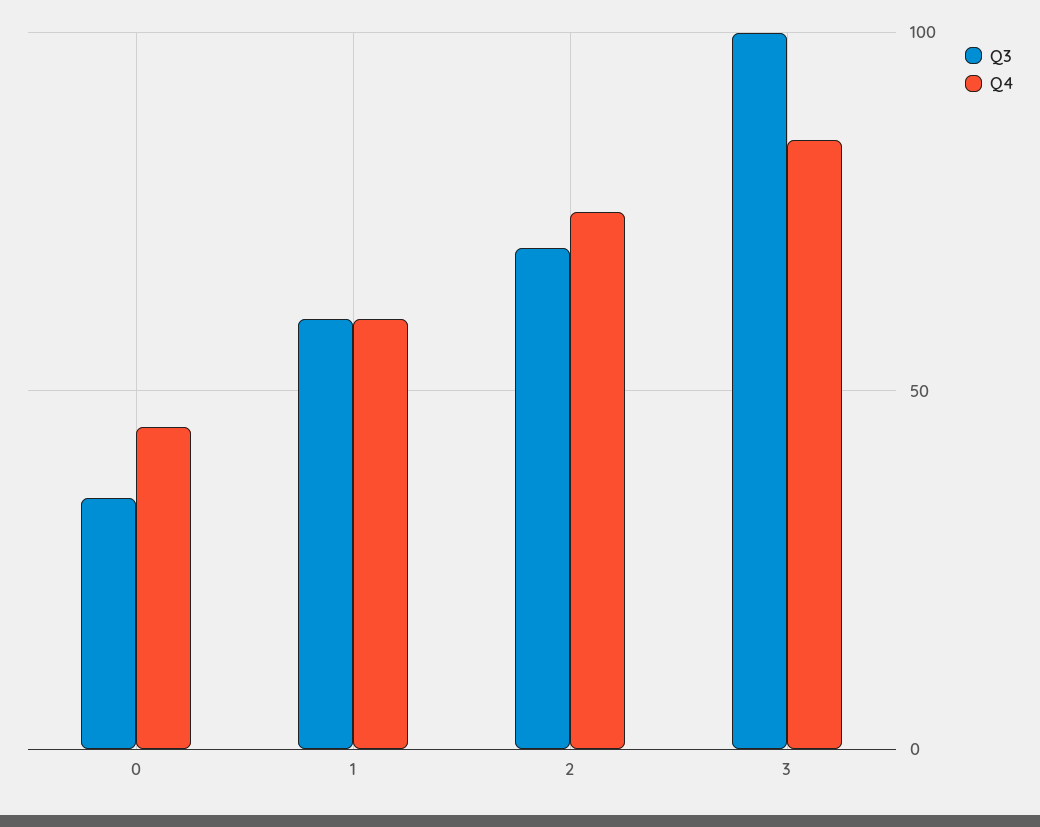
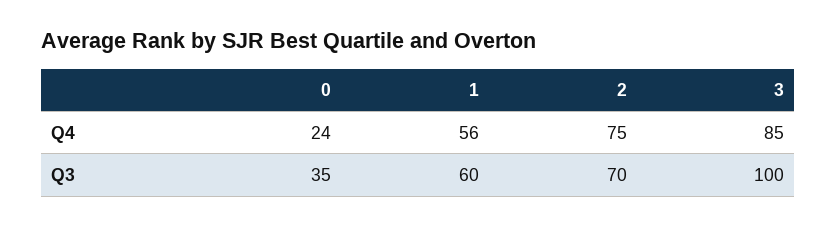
  {
    "Q3": {
      "0": 35,
      "1": 60,
      "2": 70,
      "3": 100
    },
    "Q4": {
-     "0": 45,
+     "0": 24,
-     "1": 60,
+     "1": 56,
      "2": 75,
      "3": 85
    }
  }

